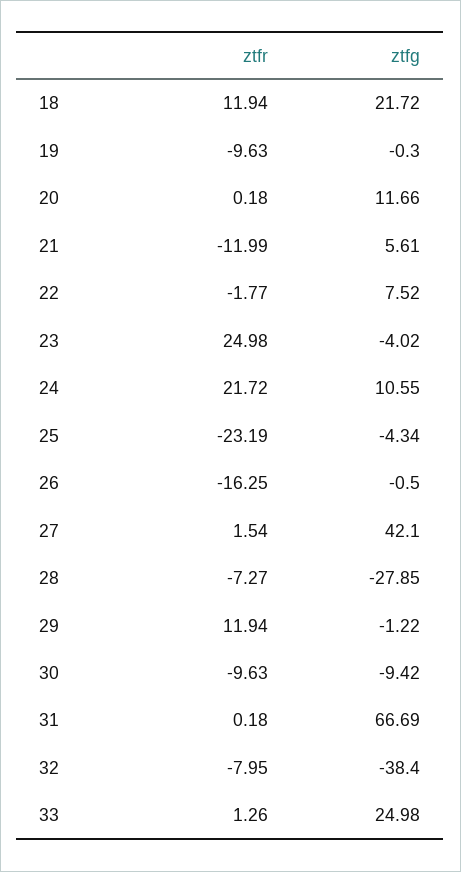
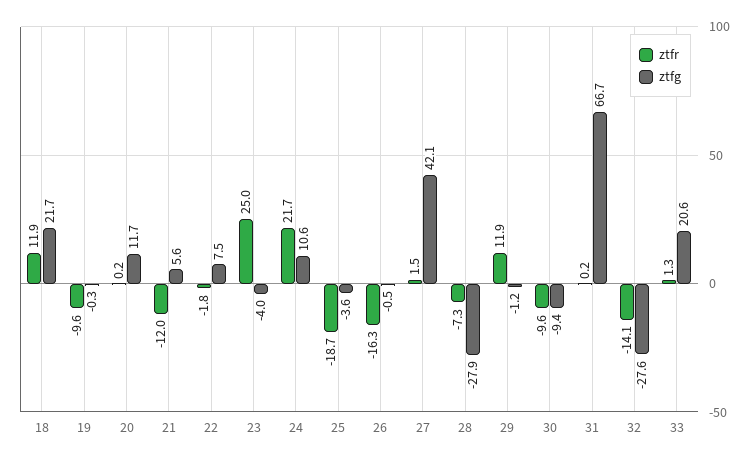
  {
    "ztfr": {
      "18": 11.94,
      "19": -9.63,
      "20": 0.18,
      "21": -11.99,
      "22": -1.77,
      "23": 24.98,
      "24": 21.72,
-     "25": -23.19,
+     "25": -18.7,
      "26": -16.25,
      "27": 1.54,
      "28": -7.27,
      "29": 11.94,
      "30": -9.63,
      "31": 0.18,
-     "32": -7.95,
+     "32": -14.1,
      "33": 1.26
    },
    "ztfg": {
      "18": 21.72,
      "19": -0.3,
      "20": 11.66,
      "21": 5.61,
      "22": 7.52,
      "23": -4.02,
      "24": 10.55,
-     "25": -4.34,
+     "25": -3.6,
      "26": -0.5,
      "27": 42.1,
      "28": -27.85,
      "29": -1.22,
      "30": -9.42,
      "31": 66.69,
-     "32": -38.4,
+     "32": -27.6,
-     "33": 24.98
+     "33": 20.6
    }
  }

